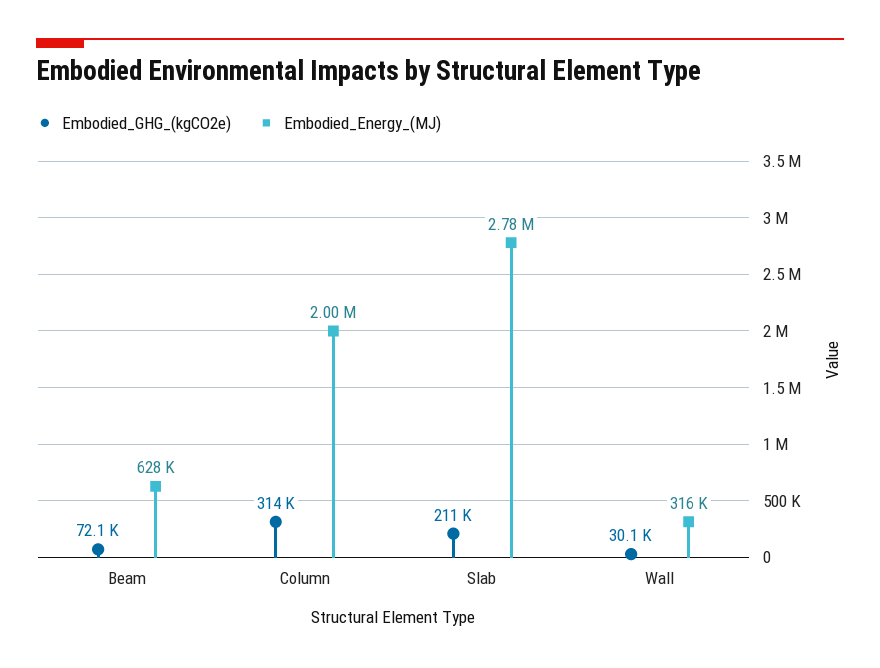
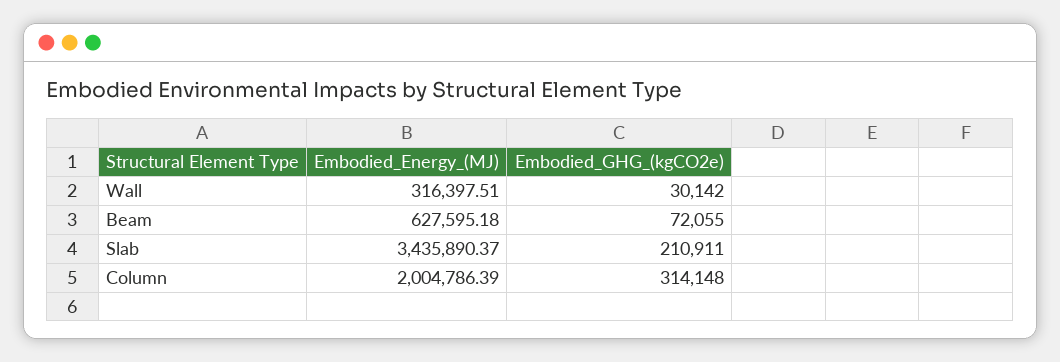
  {
    "Embodied_GHG_(kgCO2e)": {
      "Beam": 72055,
      "Column": 314148,
      "Slab": 210911,
      "Wall": 30142
    },
    "Embodied_Energy_(MJ)": {
      "Beam": 627595.18,
      "Column": 2004786.39,
-     "Slab": 2780000,
+     "Slab": 3435890.37,
      "Wall": 316397.51
    }
  }

